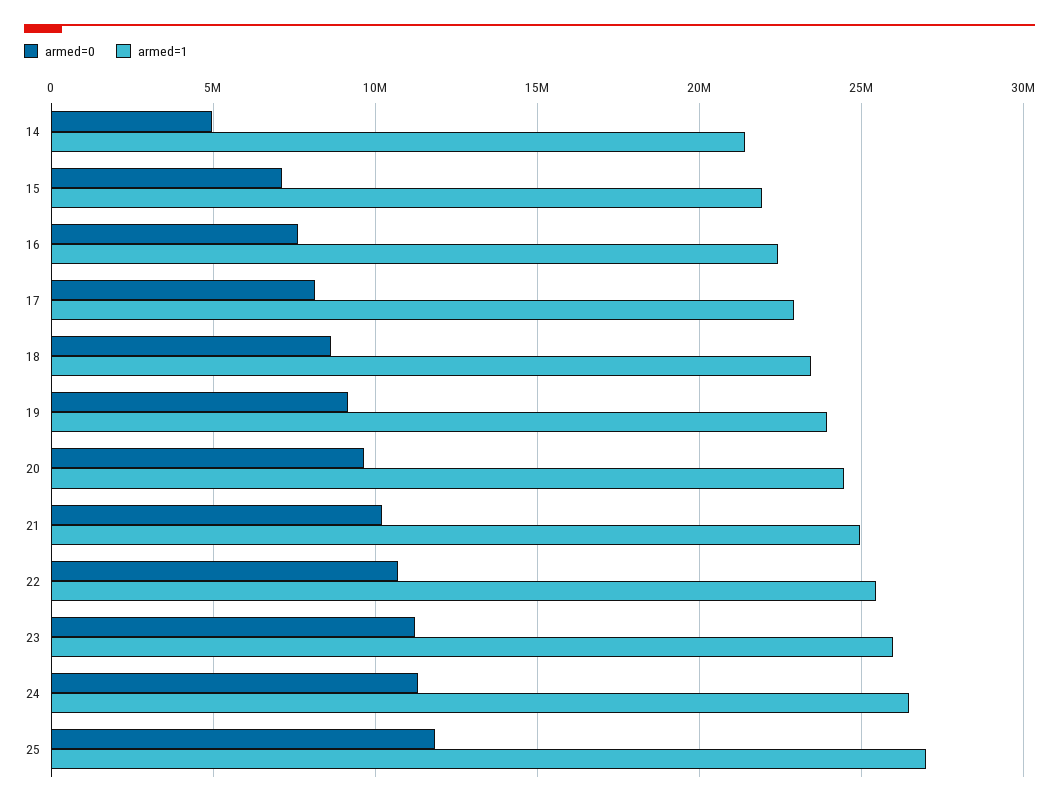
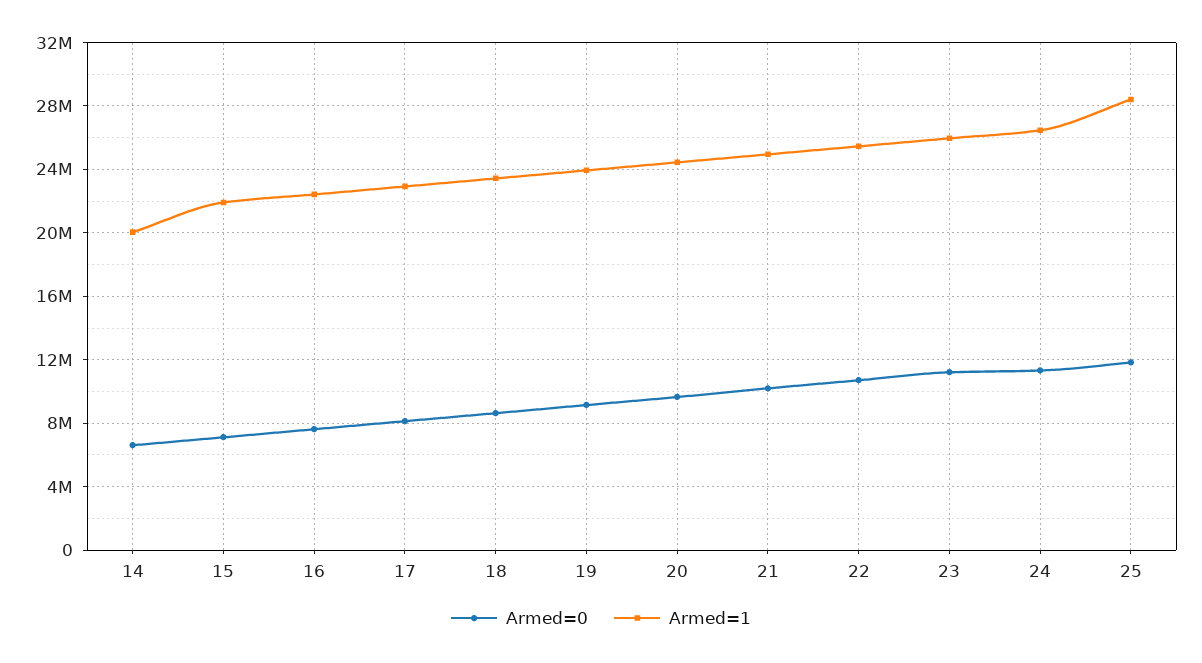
  {
    "armed=0": {
-     "14": 5000000,
+     "14": 6500000,
      "15": 7000000,
      "16": 7500000,
      "17": 8000000,
      "18": 8500000,
      "19": 9000000,
      "20": 9500000,
      "21": 10000000,
      "22": 10500000,
      "23": 11000000,
      "24": 11500000,
      "25": 12000000
    },
    "armed=1": {
-     "14": 21500000,
+     "14": 20000000,
      "15": 22000000,
      "16": 22500000,
      "17": 23000000,
      "18": 23500000,
      "19": 24000000,
      "20": 24500000,
      "21": 25000000,
      "22": 25500000,
      "23": 26000000,
      "24": 26500000,
-     "25": 27000000
+     "25": 28500000
    }
  }

